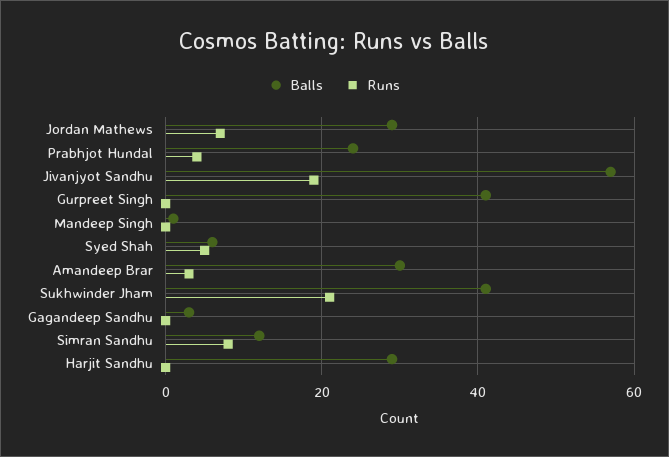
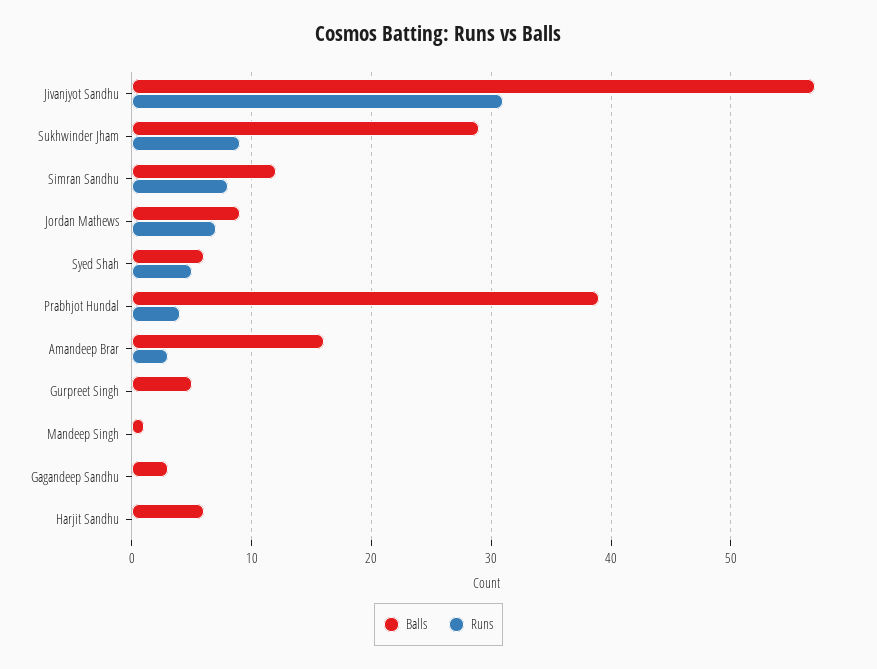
  {
    "Balls": {
-     "Jordan Mathews": 30,
+     "Jordan Mathews": 9,
-     "Prabhjot Hundal": 25,
+     "Prabhjot Hundal": 39,
      "Jivanjyot Sandhu": 57,
-     "Gurpreet Singh": 40,
+     "Gurpreet Singh": 5,
      "Mandeep Singh": 1,
      "Syed Shah": 6,
-     "Amandeep Brar": 30,
+     "Amandeep Brar": 16,
-     "Sukhwinder Jham": 40,
+     "Sukhwinder Jham": 29,
      "Gagandeep Sandhu": 3,
      "Simran Sandhu": 12,
-     "Harjit Sandhu": 30
+     "Harjit Sandhu": 6
    },
    "Runs": {
      "Jordan Mathews": 7,
      "Prabhjot Hundal": 4,
-     "Jivanjyot Sandhu": 20,
+     "Jivanjyot Sandhu": 31,
      "Gurpreet Singh": 0,
      "Mandeep Singh": 0,
      "Syed Shah": 5,
      "Amandeep Brar": 3,
-     "Sukhwinder Jham": 20,
+     "Sukhwinder Jham": 9,
      "Gagandeep Sandhu": 0,
      "Simran Sandhu": 8,
      "Harjit Sandhu": 0
    }
  }

